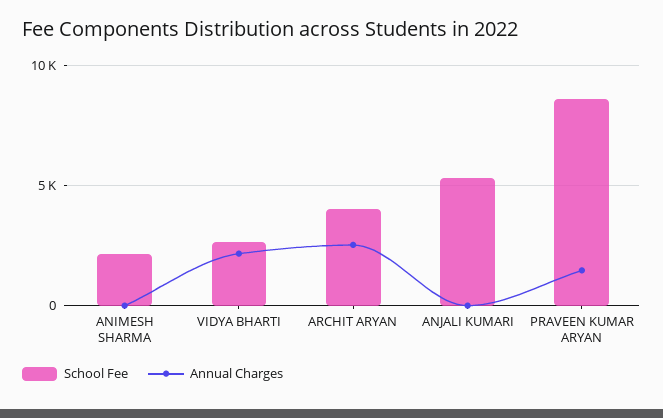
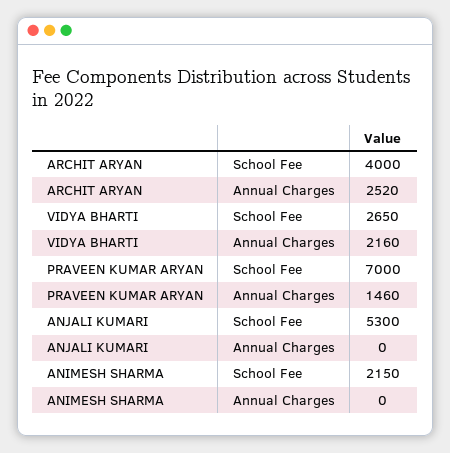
  {
    "School Fee": {
      "ANIMESH SHARMA": 2150,
      "VIDYA BHARTI": 2650,
      "ARCHIT ARYAN": 4000,
      "ANJALI KUMARI": 5300,
-     "PRAVEEN KUMAR ARYAN": 8500
+     "PRAVEEN KUMAR ARYAN": 7000
    },
    "Annual Charges": {
      "ANIMESH SHARMA": 0,
      "VIDYA BHARTI": 2160,
      "ARCHIT ARYAN": 2520,
      "ANJALI KUMARI": 0,
      "PRAVEEN KUMAR ARYAN": 1460
    }
  }

